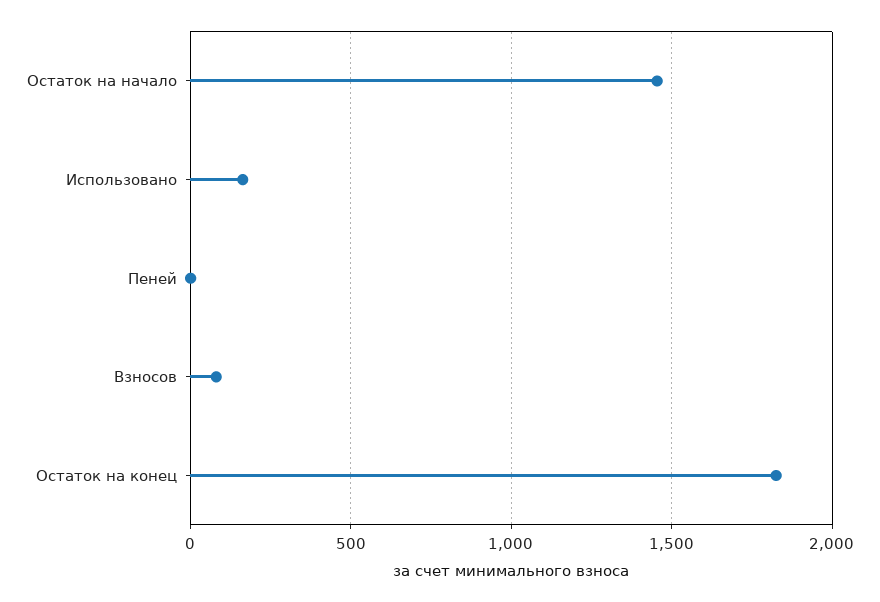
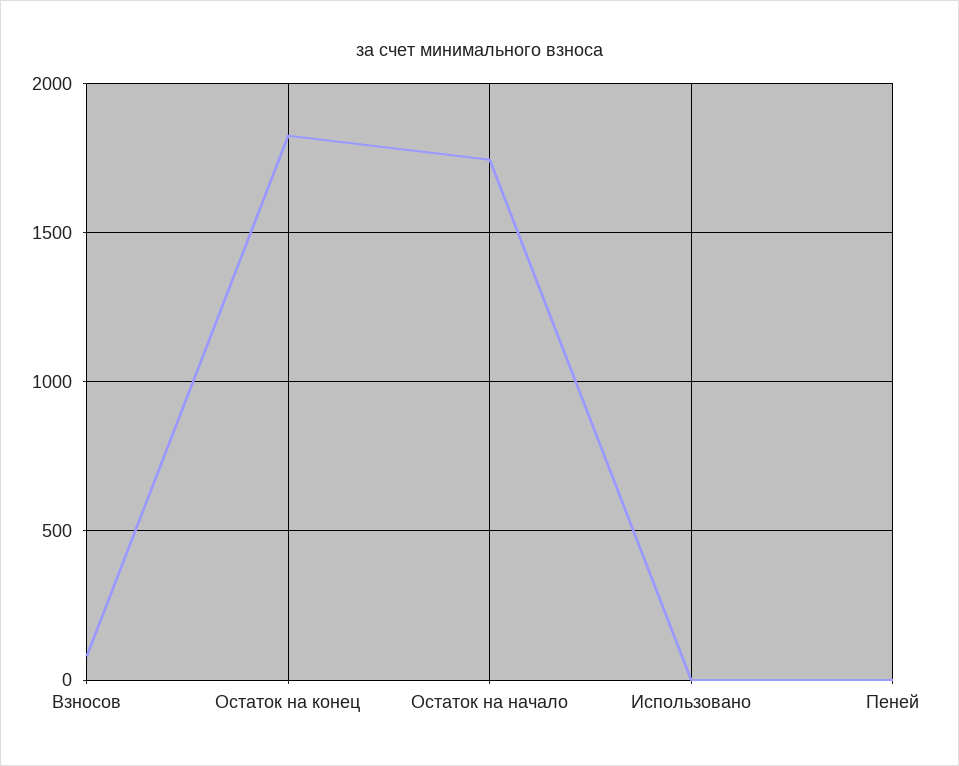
  {
-   "Остаток на начало": 1450,
+   "Остаток на начало": 1750,
-   "Использовано": 150,
+   "Использовано": 0,
    "Пеней": 0,
    "Взносов": 100,
    "Остаток на конец": 1850
  }

